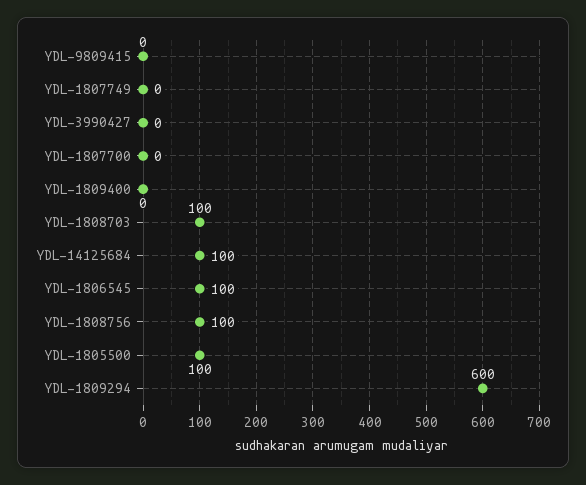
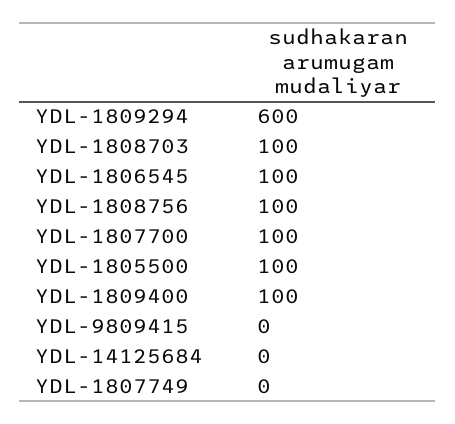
  {
    "YDL-9809415": 0,
    "YDL-1807749": 0,
-   "YDL-3990427": 0,
-   "YDL-1807700": 0,
+   "YDL-1807700": 100,
-   "YDL-1809400": 0,
+   "YDL-1809400": 100,
    "YDL-1808703": 100,
-   "YDL-14125684": 100,
+   "YDL-14125684": 0,
    "YDL-1806545": 100,
    "YDL-1808756": 100,
    "YDL-1805500": 100,
    "YDL-1809294": 600
  }

